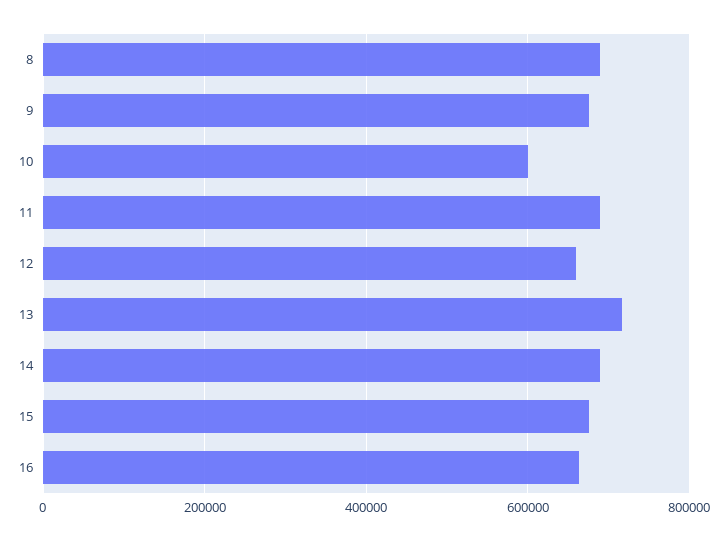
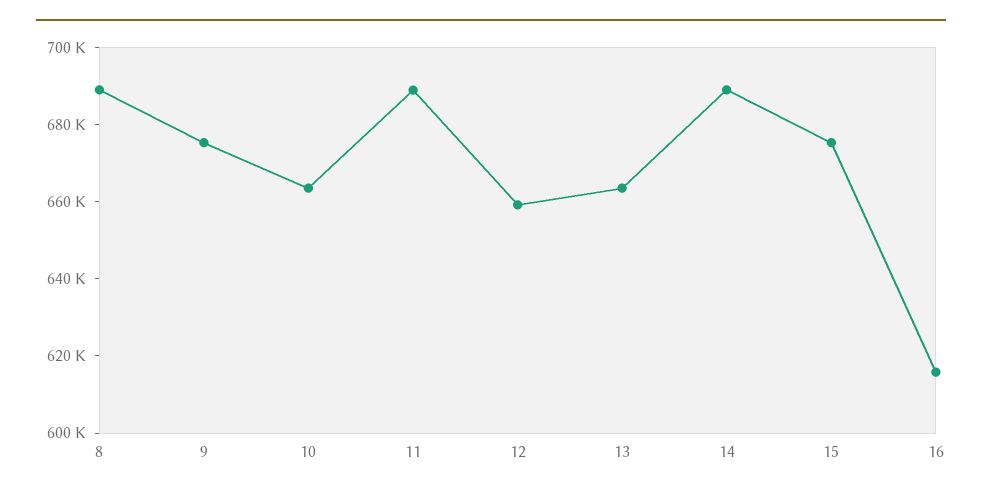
  {
    "8": 690000,
    "9": 675000,
-   "10": 600000,
+   "10": 665000,
    "11": 690000,
    "12": 660000,
-   "13": 720000,
+   "13": 665000,
    "14": 690000,
    "15": 675000,
-   "16": 660000
+   "16": 615000
  }

